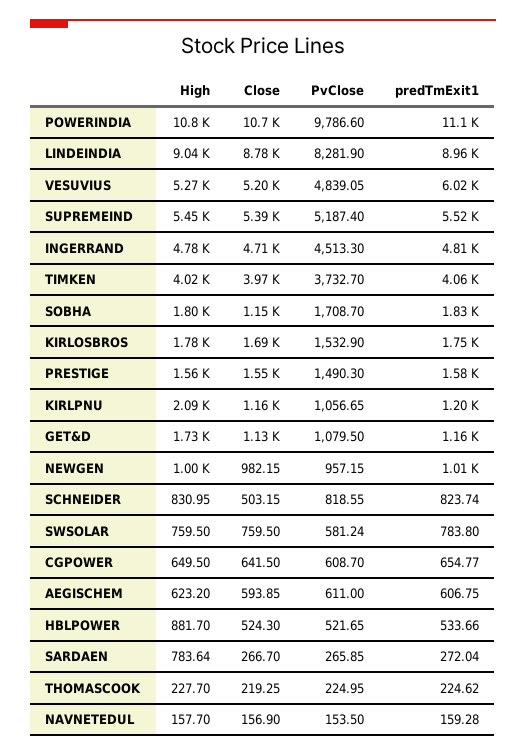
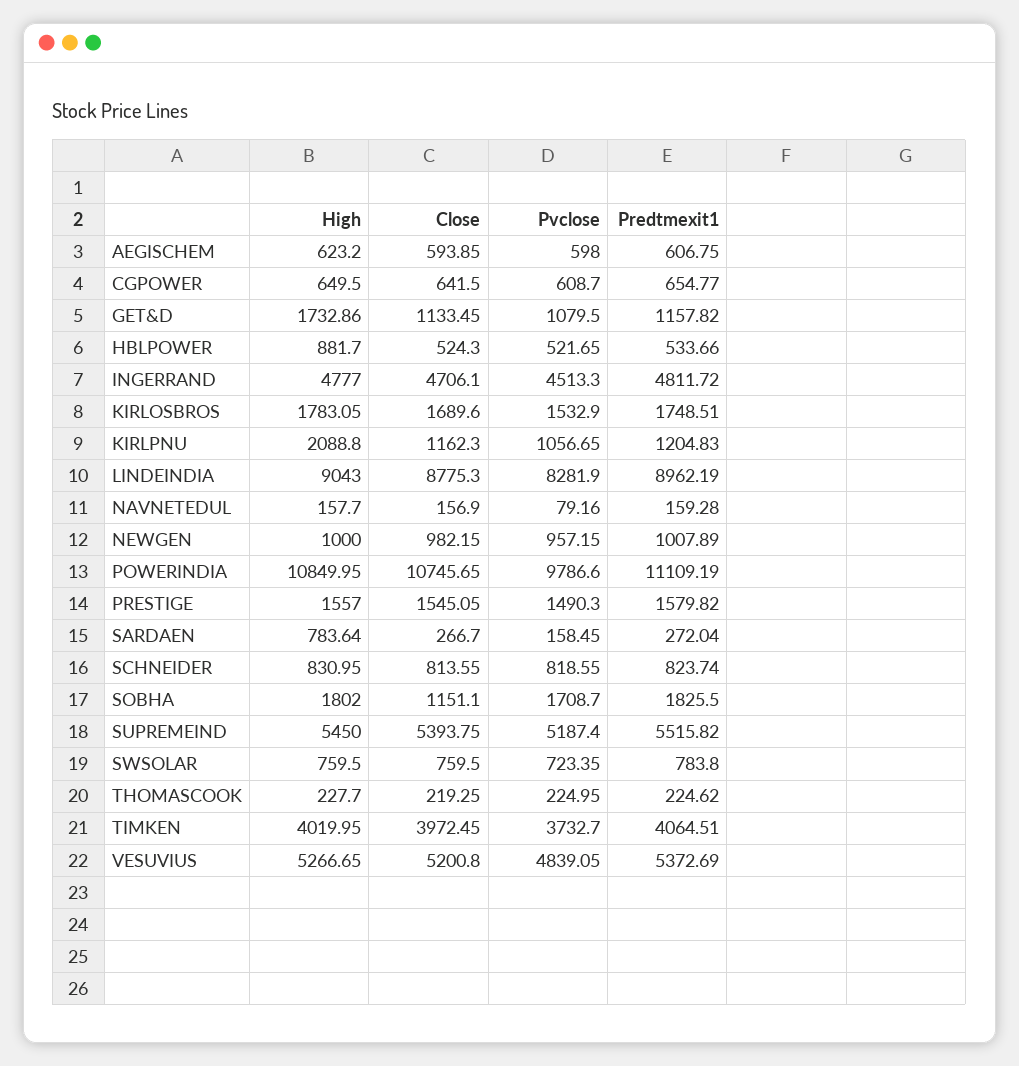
  {
    "High": {
      "POWERINDIA": 10849.95,
      "LINDEINDIA": 9043,
      "VESUVIUS": 5266.65,
      "SUPREMEIND": 5450,
      "INGERRAND": 4777,
      "TIMKEN": 4019.95,
      "SOBHA": 1802,
      "KIRLOSBROS": 1783.05,
      "PRESTIGE": 1557,
      "KIRLPNU": 2088.8,
      "GET&D": 1732.86,
      "NEWGEN": 1000,
      "SCHNEIDER": 830.95,
      "SWSOLAR": 759.5,
      "CGPOWER": 649.5,
      "AEGISCHEM": 623.2,
      "HBLPOWER": 881.7,
      "SARDAEN": 783.64,
      "THOMASCOOK": 227.7,
      "NAVNETEDUL": 157.7
    },
    "Close": {
      "POWERINDIA": 10745.65,
      "LINDEINDIA": 8775.3,
      "VESUVIUS": 5200.8,
      "SUPREMEIND": 5393.75,
      "INGERRAND": 4706.1,
      "TIMKEN": 3972.45,
      "SOBHA": 1151.1,
      "KIRLOSBROS": 1689.6,
      "PRESTIGE": 1545.05,
      "KIRLPNU": 1162.3,
      "GET&D": 1133.45,
      "NEWGEN": 982.15,
-     "SCHNEIDER": 503.15,
+     "SCHNEIDER": 813.55,
      "SWSOLAR": 759.5,
      "CGPOWER": 641.5,
      "AEGISCHEM": 593.85,
      "HBLPOWER": 524.3,
      "SARDAEN": 266.7,
      "THOMASCOOK": 219.25,
      "NAVNETEDUL": 156.9
    },
    "PvClose": {
      "POWERINDIA": 9786.6,
      "LINDEINDIA": 8281.9,
      "VESUVIUS": 4839.05,
      "SUPREMEIND": 5187.4,
      "INGERRAND": 4513.3,
      "TIMKEN": 3732.7,
      "SOBHA": 1708.7,
      "KIRLOSBROS": 1532.9,
      "PRESTIGE": 1490.3,
      "KIRLPNU": 1056.65,
      "GET&D": 1079.5,
      "NEWGEN": 957.15,
      "SCHNEIDER": 818.55,
-     "SWSOLAR": 581.24,
+     "SWSOLAR": 723.35,
      "CGPOWER": 608.7,
-     "AEGISCHEM": 611,
+     "AEGISCHEM": 598,
      "HBLPOWER": 521.65,
-     "SARDAEN": 265.85,
+     "SARDAEN": 158.45,
      "THOMASCOOK": 224.95,
-     "NAVNETEDUL": 153.5
+     "NAVNETEDUL": 79.16
    },
    "predTmExit1": {
      "POWERINDIA": 11109.19,
      "LINDEINDIA": 8962.19,
-     "VESUVIUS": 6020,
+     "VESUVIUS": 5372.69,
      "SUPREMEIND": 5515.82,
      "INGERRAND": 4811.72,
      "TIMKEN": 4064.51,
      "SOBHA": 1825.5,
      "KIRLOSBROS": 1748.51,
      "PRESTIGE": 1579.82,
      "KIRLPNU": 1204.83,
      "GET&D": 1157.82,
      "NEWGEN": 1007.89,
      "SCHNEIDER": 823.74,
      "SWSOLAR": 783.8,
      "CGPOWER": 654.77,
      "AEGISCHEM": 606.75,
      "HBLPOWER": 533.66,
      "SARDAEN": 272.04,
      "THOMASCOOK": 224.62,
      "NAVNETEDUL": 159.28
    }
  }

